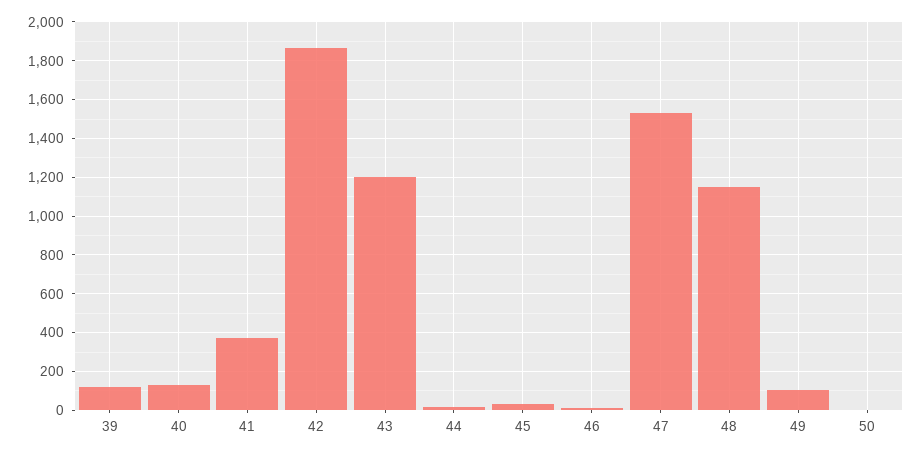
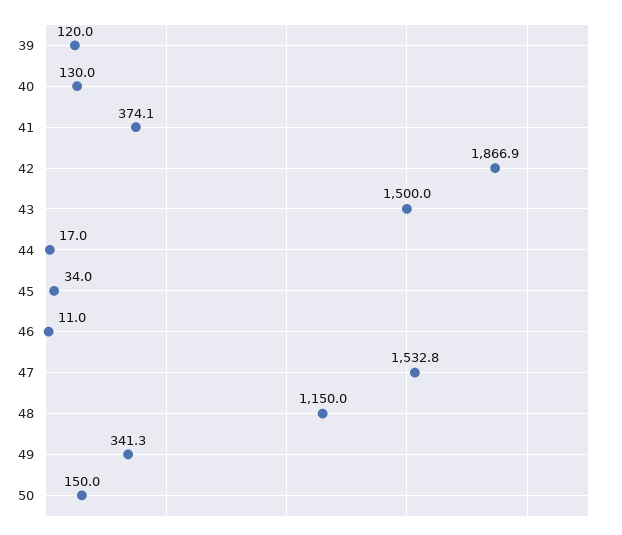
  {
    "39": 120,
    "40": 130,
    "41": 374.1,
    "42": 1866.9,
-   "43": 1200,
+   "43": 1500,
    "44": 17,
    "45": 34,
    "46": 11,
    "47": 1532.8,
    "48": 1150,
-   "49": 100,
+   "49": 341.3,
-   "50": 0
+   "50": 150
  }

